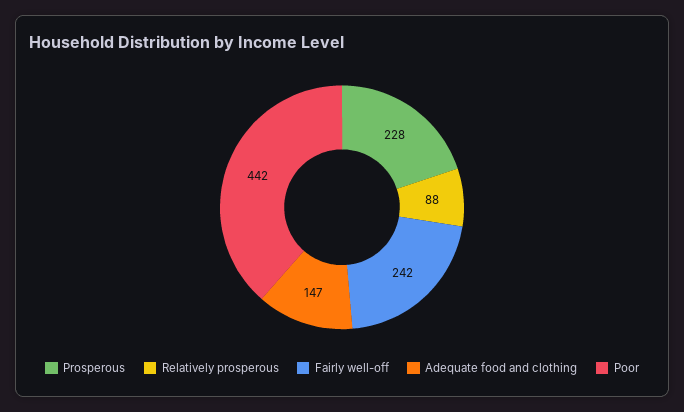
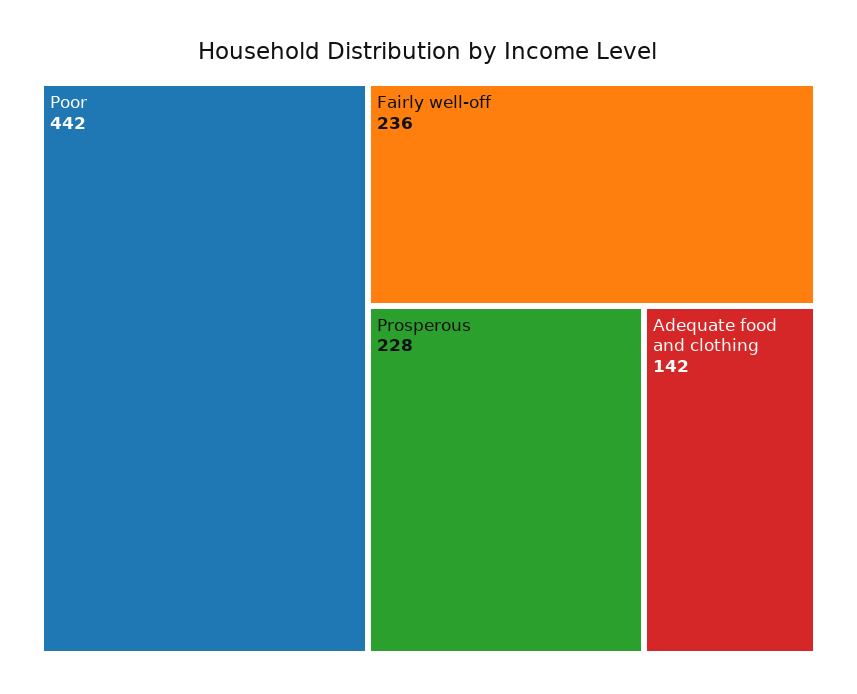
  {
    "Prosperous": 228,
-   "Relatively prosperous": 88,
-   "Fairly well-off": 242,
+   "Fairly well-off": 236,
-   "Adequate food and clothing": 147,
+   "Adequate food and clothing": 142,
    "Poor": 442
  }

